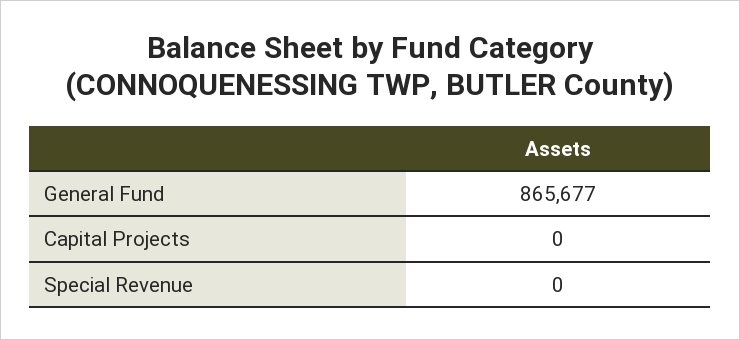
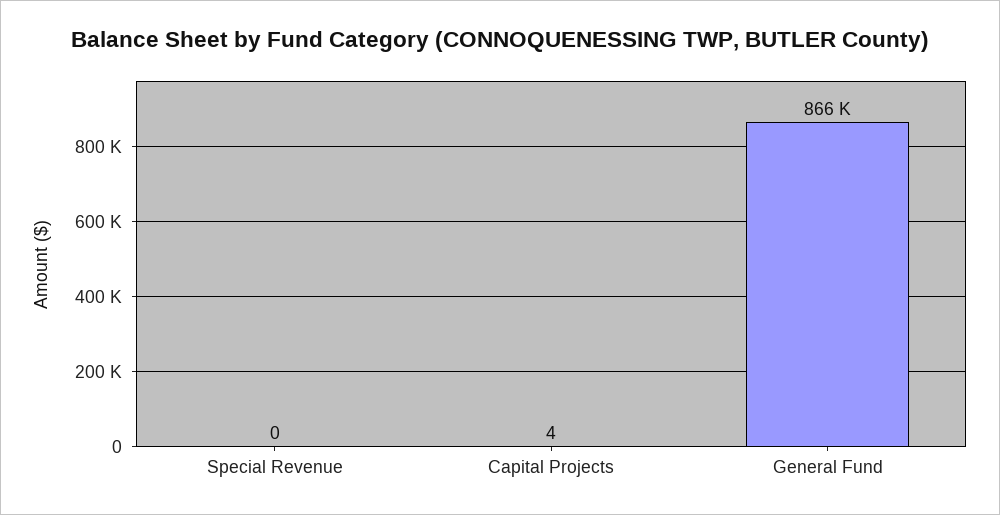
  {
    "General Fund": 865677,
-   "Capital Projects": 0,
+   "Capital Projects": 4,
    "Special Revenue": 0
  }

